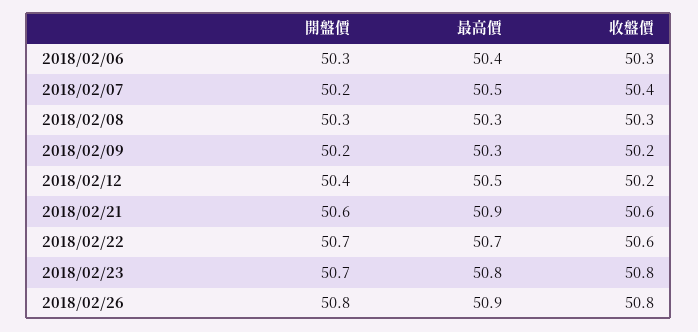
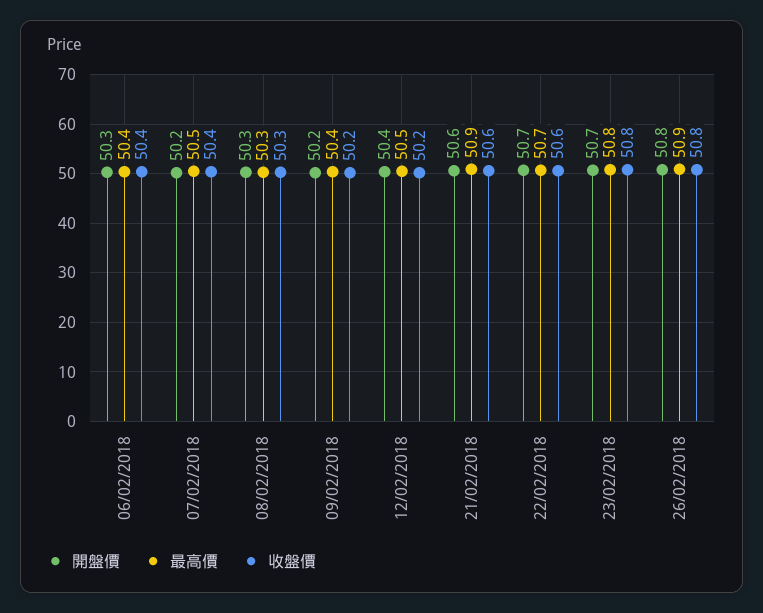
  {
    "開盤價": {
      "2018/02/06": 50.3,
      "2018/02/07": 50.2,
      "2018/02/08": 50.3,
      "2018/02/09": 50.2,
      "2018/02/12": 50.4,
      "2018/02/21": 50.6,
      "2018/02/22": 50.7,
      "2018/02/23": 50.7,
      "2018/02/26": 50.8
    },
    "最高價": {
      "2018/02/06": 50.4,
      "2018/02/07": 50.5,
      "2018/02/08": 50.3,
-     "2018/02/09": 50.3,
+     "2018/02/09": 50.4,
      "2018/02/12": 50.5,
      "2018/02/21": 50.9,
      "2018/02/22": 50.7,
      "2018/02/23": 50.8,
      "2018/02/26": 50.9
    },
    "收盤價": {
-     "2018/02/06": 50.3,
+     "2018/02/06": 50.4,
      "2018/02/07": 50.4,
      "2018/02/08": 50.3,
      "2018/02/09": 50.2,
      "2018/02/12": 50.2,
      "2018/02/21": 50.6,
      "2018/02/22": 50.6,
      "2018/02/23": 50.8,
      "2018/02/26": 50.8
    }
  }

